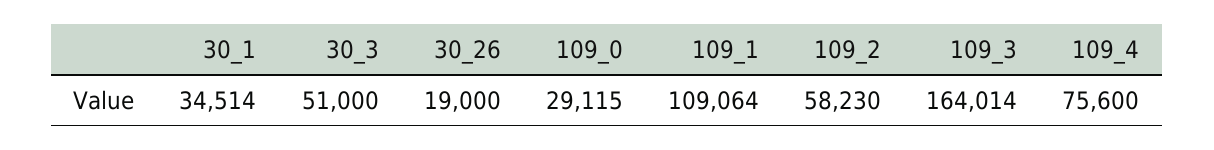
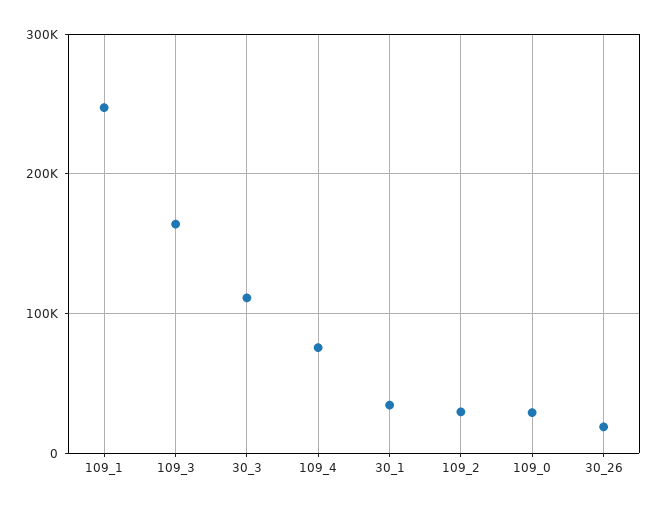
  {
    "30_1": 34514,
-   "30_3": 51000,
+   "30_3": 110000,
    "30_26": 19000,
    "109_0": 29115,
-   "109_1": 109064,
+   "109_1": 250000,
-   "109_2": 58230,
+   "109_2": 30000,
    "109_3": 164014,
    "109_4": 75600
  }

